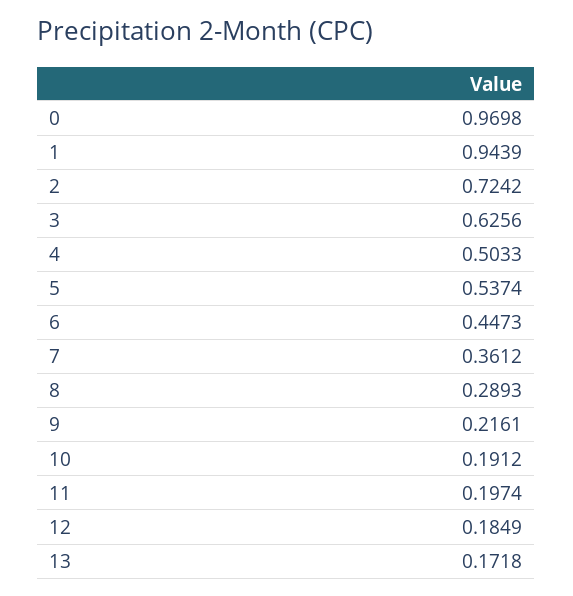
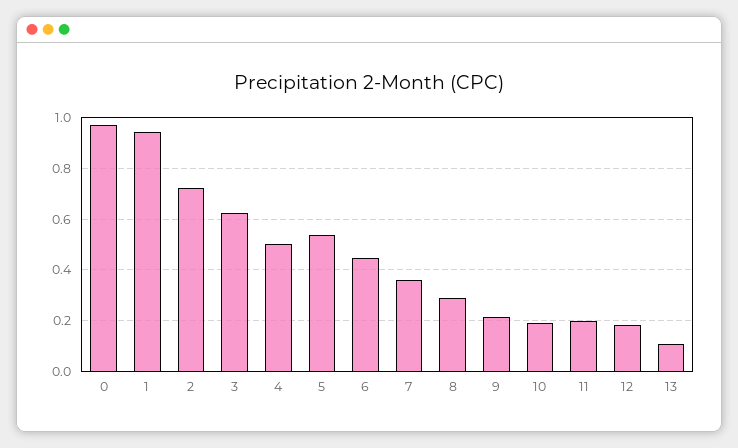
  {
    "0": 0.9698,
    "1": 0.9439,
    "2": 0.7242,
    "3": 0.6256,
    "4": 0.5033,
    "5": 0.5374,
    "6": 0.4473,
    "7": 0.3612,
    "8": 0.2893,
    "9": 0.2161,
    "10": 0.1912,
    "11": 0.1974,
    "12": 0.1849,
-   "13": 0.1718
+   "13": 0.1
  }

